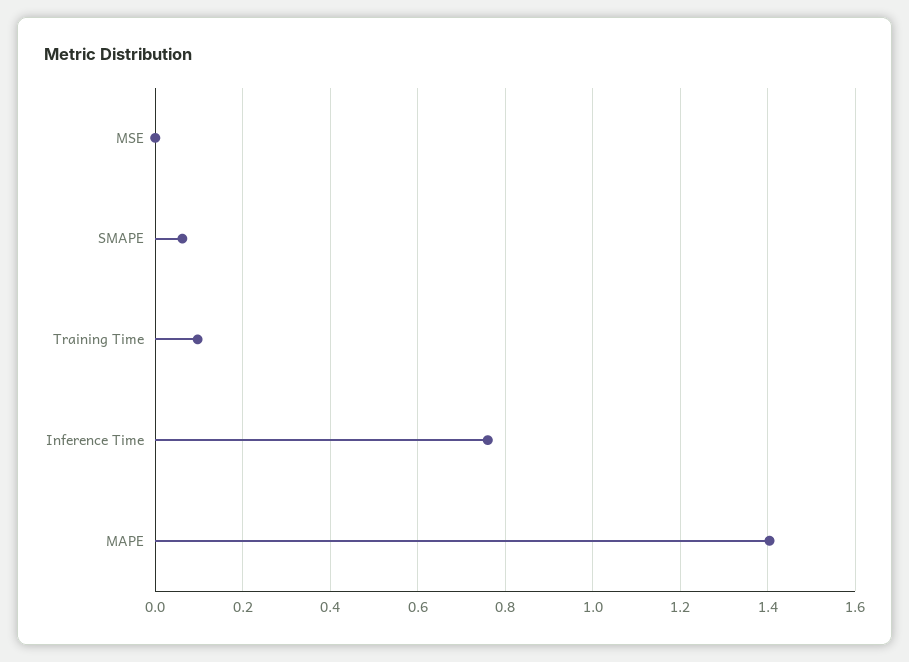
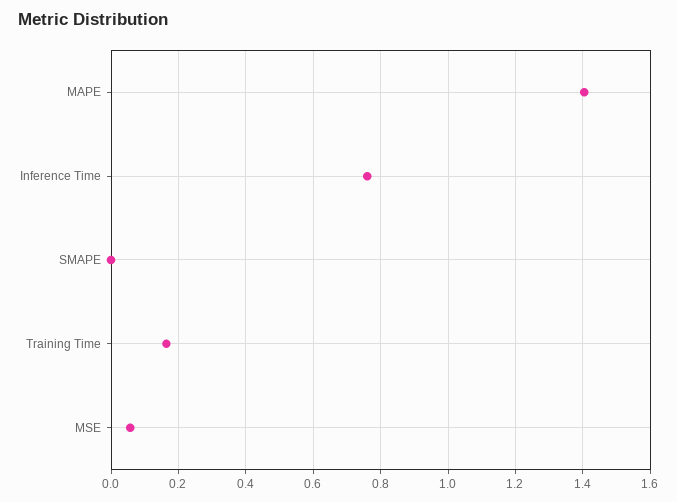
  {
-   "MSE": 0,
+   "MSE": 0.06,
-   "SMAPE": 0.06,
+   "SMAPE": 0,
-   "Training Time": 0.1,
+   "Training Time": 0.16,
    "Inference Time": 0.76,
    "MAPE": 1.4
  }

